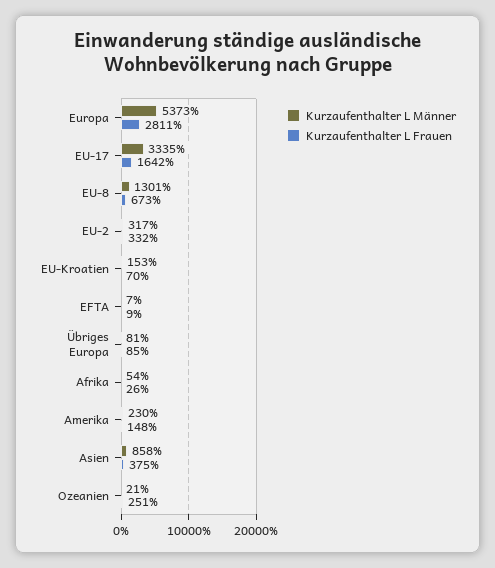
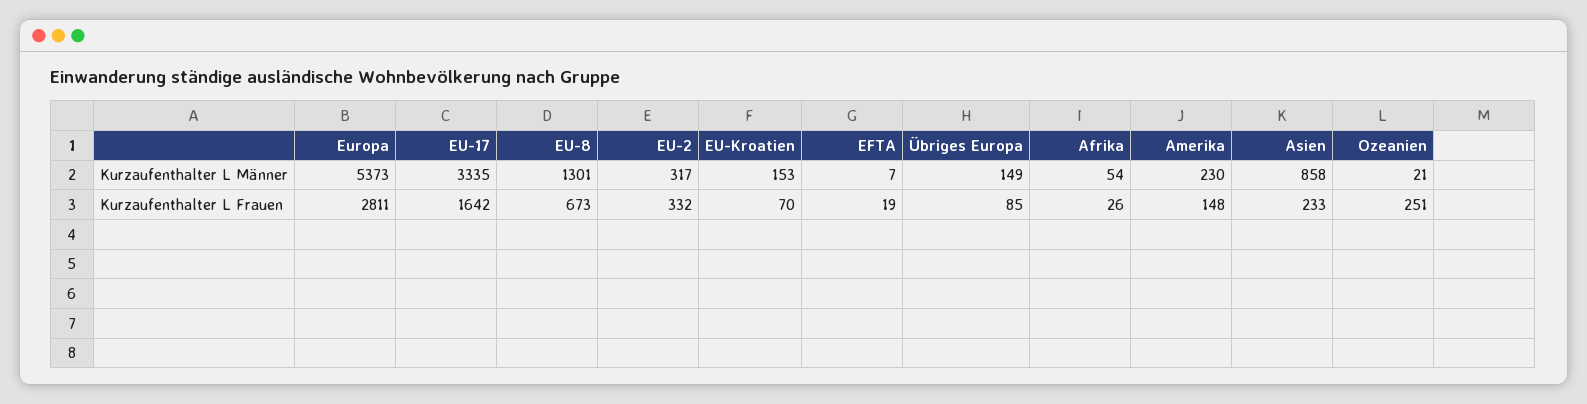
  {
    "Kurzaufenthalter L Männer": {
      "Europa": 5373,
      "EU-17": 3335,
      "EU-8": 1301,
      "EU-2": 317,
      "EU-Kroatien": 153,
      "EFTA": 7,
-     "Übriges Europa": 81,
+     "Übriges Europa": 149,
      "Afrika": 54,
      "Amerika": 230,
      "Asien": 858,
      "Ozeanien": 21
    },
    "Kurzaufenthalter L Frauen": {
      "Europa": 2811,
      "EU-17": 1642,
      "EU-8": 673,
      "EU-2": 332,
      "EU-Kroatien": 70,
-     "EFTA": 9,
+     "EFTA": 19,
      "Übriges Europa": 85,
      "Afrika": 26,
      "Amerika": 148,
-     "Asien": 375,
+     "Asien": 233,
      "Ozeanien": 251
    }
  }

